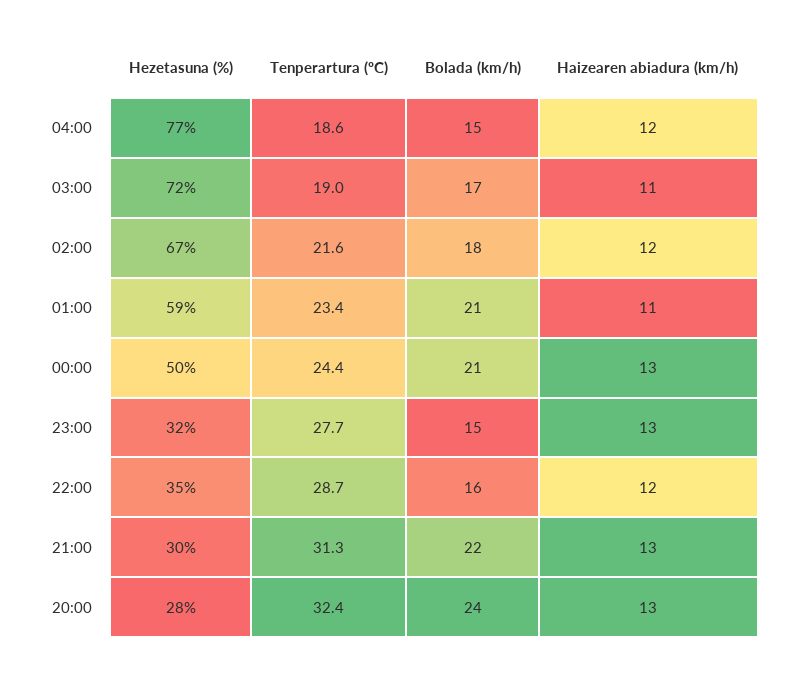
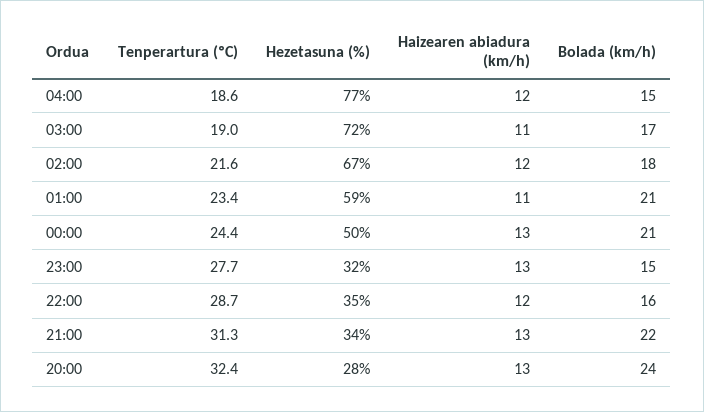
  {
    "Hezetasuna (%)": {
      "04:00": 77,
      "03:00": 72,
      "02:00": 67,
      "01:00": 59,
      "00:00": 50,
      "23:00": 32,
      "22:00": 35,
-     "21:00": 30,
+     "21:00": 34,
      "20:00": 28
    },
    "Tenperartura (ºC)": {
      "04:00": 18.6,
      "03:00": 19,
      "02:00": 21.6,
      "01:00": 23.4,
      "00:00": 24.4,
      "23:00": 27.7,
      "22:00": 28.7,
      "21:00": 31.3,
      "20:00": 32.4
    },
    "Bolada (km/h)": {
      "04:00": 15,
      "03:00": 17,
      "02:00": 18,
      "01:00": 21,
      "00:00": 21,
      "23:00": 15,
      "22:00": 16,
      "21:00": 22,
      "20:00": 24
    },
    "Haizearen abiadura (km/h)": {
      "04:00": 12,
      "03:00": 11,
      "02:00": 12,
      "01:00": 11,
      "00:00": 13,
      "23:00": 13,
      "22:00": 12,
      "21:00": 13,
      "20:00": 13
    }
  }

